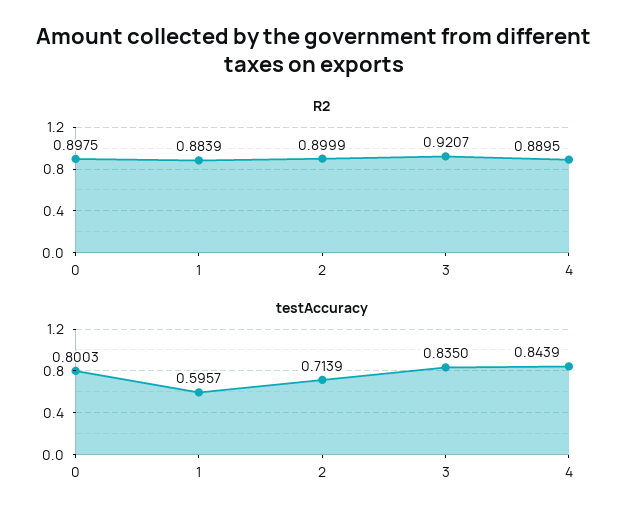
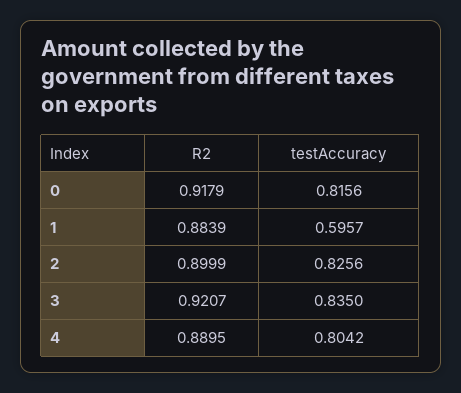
  {
    "R2": {
-     "0": 0.8975,
+     "0": 0.9179,
      "1": 0.8839,
      "2": 0.8999,
      "3": 0.9207,
      "4": 0.8895
    },
    "testAccuracy": {
-     "0": 0.8003,
+     "0": 0.8156,
      "1": 0.5957,
-     "2": 0.7139,
+     "2": 0.8256,
      "3": 0.835,
-     "4": 0.8439
+     "4": 0.8042
    }
  }

